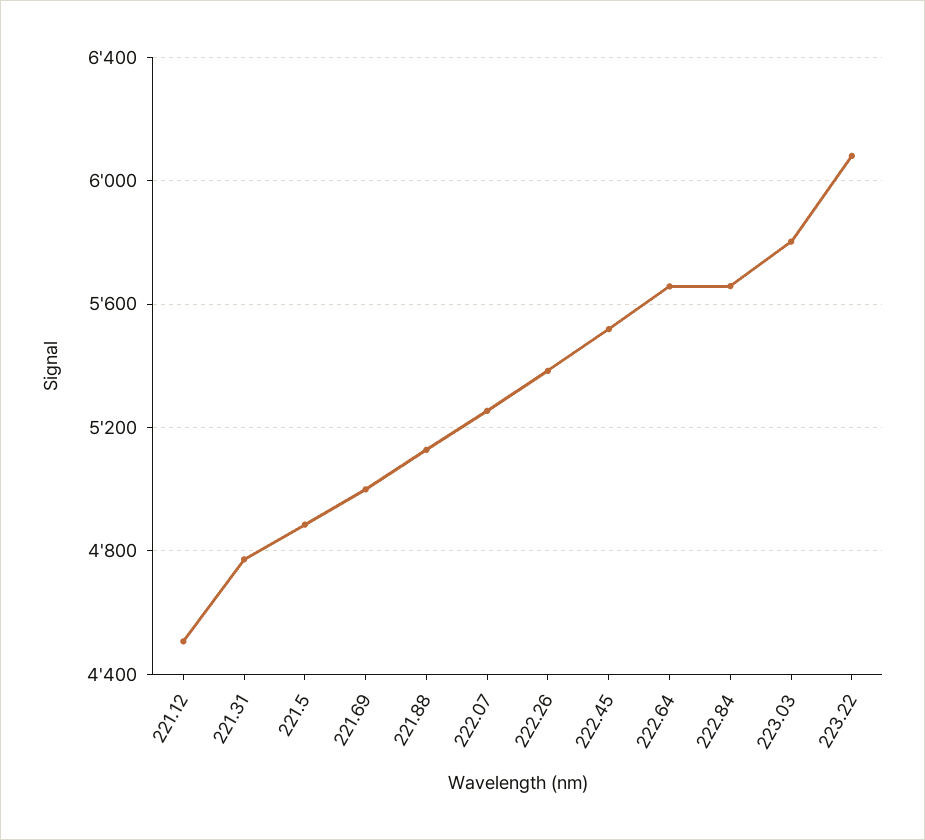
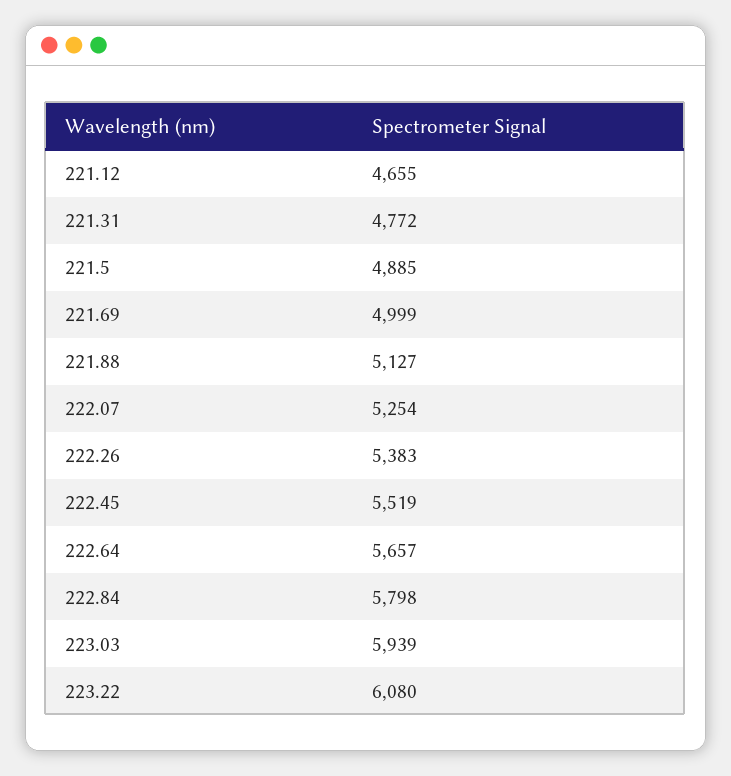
  {
-   "221.12": 4500,
+   "221.12": 4655,
    "221.31": 4772,
    "221.5": 4885,
    "221.69": 4999,
    "221.88": 5127,
    "222.07": 5254,
    "222.26": 5383,
    "222.45": 5519,
    "222.64": 5657,
-   "222.84": 5650,
+   "222.84": 5798,
-   "223.03": 5800,
+   "223.03": 5939,
    "223.22": 6080
  }

